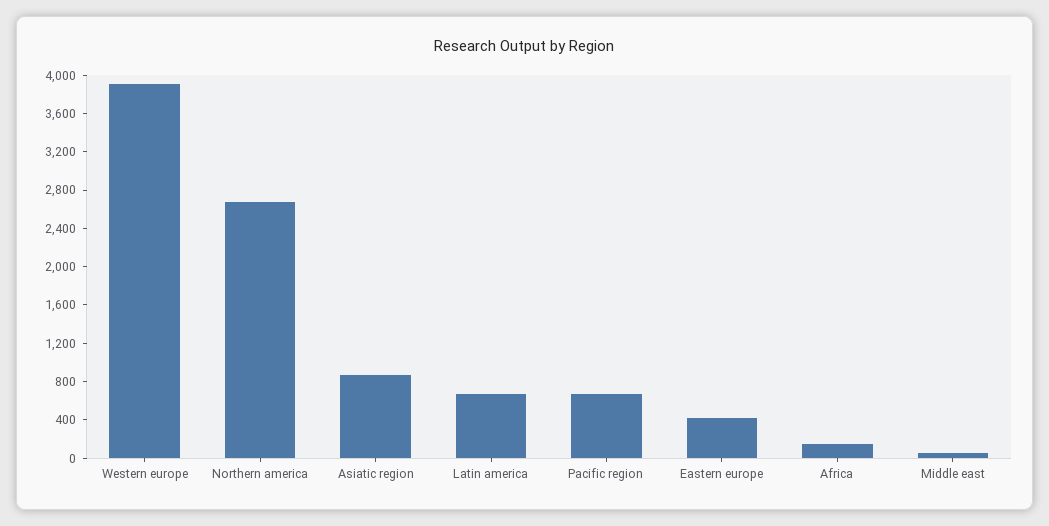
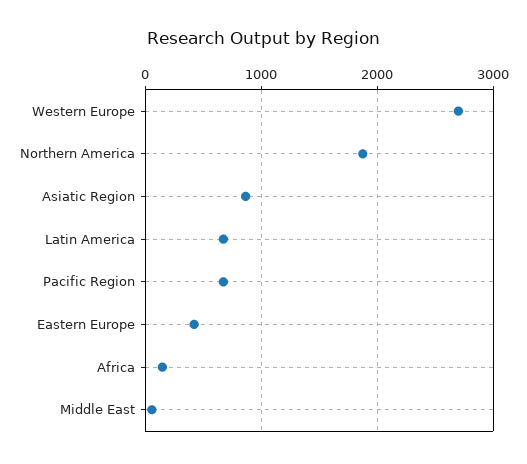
  {
-   "Western europe": 3900,
+   "Western europe": 2700,
-   "Northern america": 2700,
+   "Northern america": 1900,
    "Asiatic region": 900,
    "Latin america": 700,
    "Pacific region": 700,
    "Eastern europe": 400,
    "Africa": 100,
    "Middle east": 100
  }

